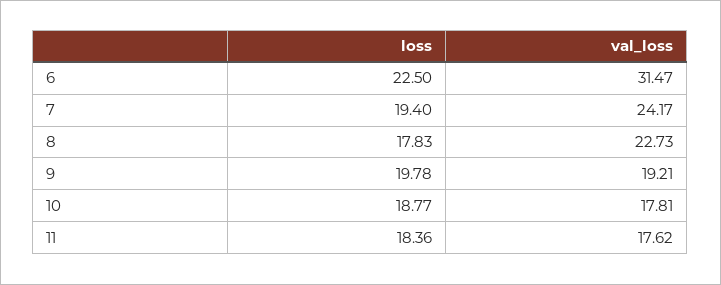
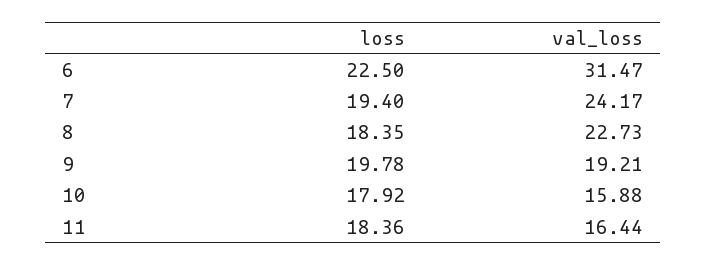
  {
    "loss": {
      "6": 22.5,
      "7": 19.4,
-     "8": 17.83,
+     "8": 18.35,
      "9": 19.78,
-     "10": 18.77,
+     "10": 17.92,
      "11": 18.36
    },
    "val_loss": {
      "6": 31.47,
      "7": 24.17,
      "8": 22.73,
      "9": 19.21,
-     "10": 17.81,
+     "10": 15.88,
-     "11": 17.62
+     "11": 16.44
    }
  }

